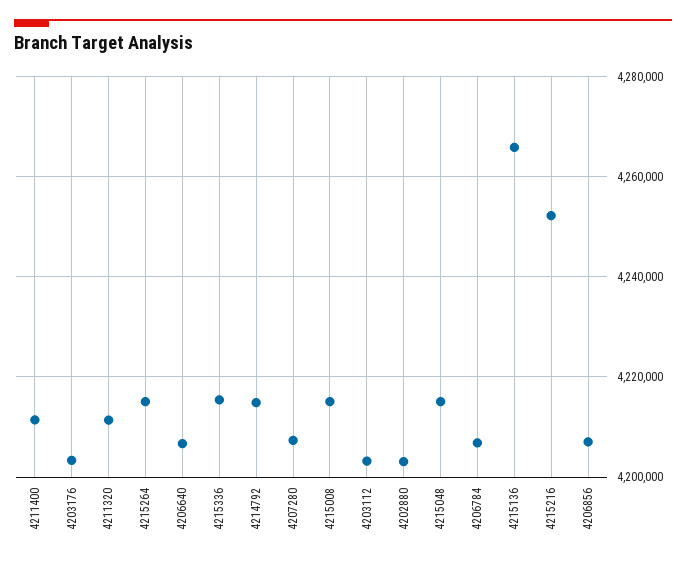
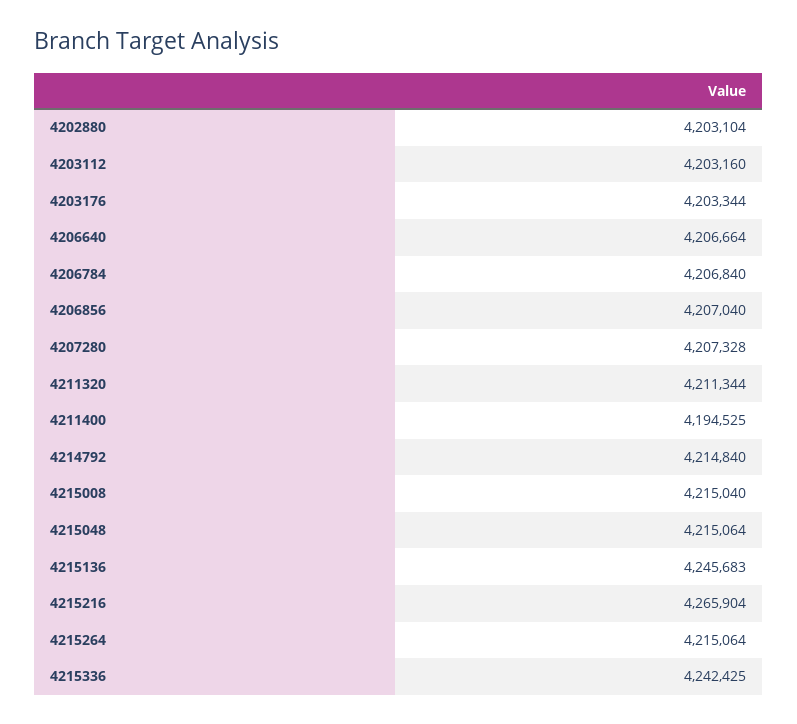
  {
-   "4211400": 4212000,
+   "4211400": 4194525,
    "4203176": 4203344,
    "4211320": 4211344,
    "4215264": 4215064,
    "4206640": 4206664,
-   "4215336": 4216000,
+   "4215336": 4242425,
    "4214792": 4214840,
    "4207280": 4207328,
    "4215008": 4215040,
    "4203112": 4203160,
    "4202880": 4203104,
    "4215048": 4215064,
    "4206784": 4206840,
-   "4215136": 4266000,
+   "4215136": 4245683,
-   "4215216": 4252000,
+   "4215216": 4265904,
    "4206856": 4207040
  }

